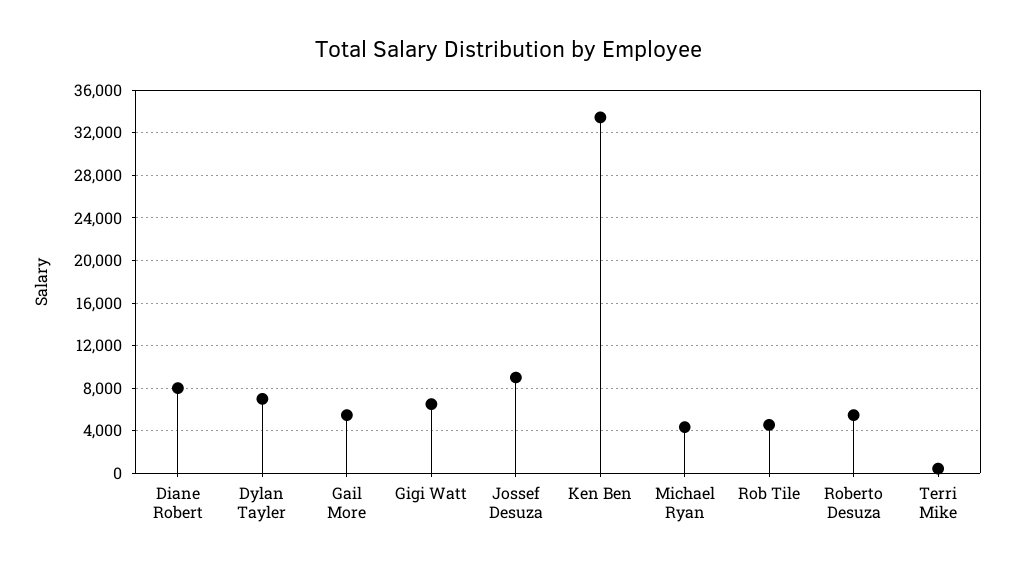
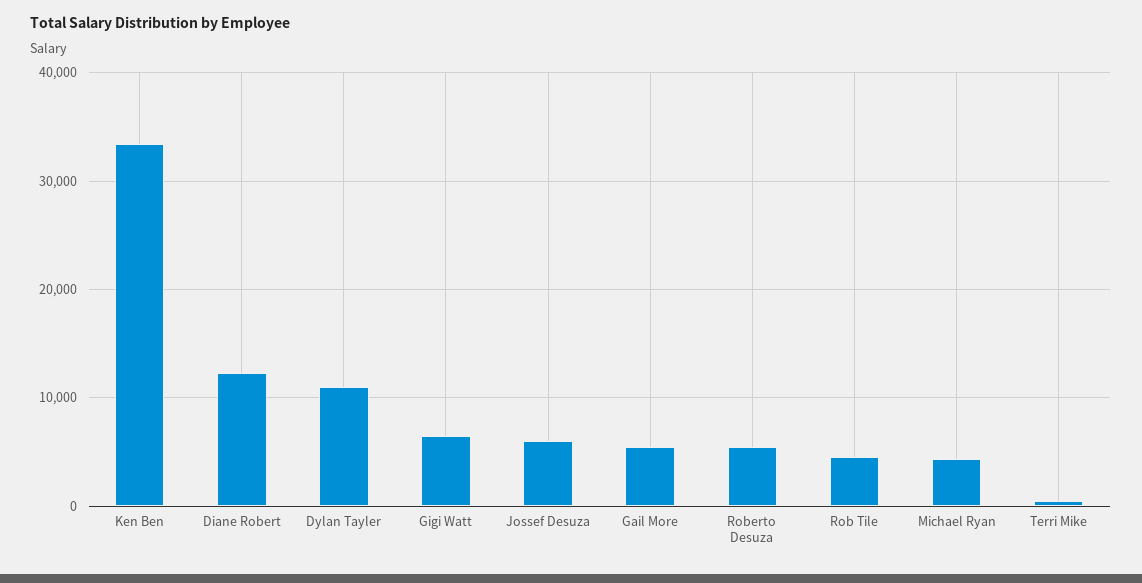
  {
-   "Diane Robert": 8000,
+   "Diane Robert": 12000,
-   "Dylan Tayler": 7000,
+   "Dylan Tayler": 11000,
    "Gail More": 5000,
    "Gigi Watt": 7000,
-   "Jossef Desuza": 9000,
+   "Jossef Desuza": 6000,
    "Ken Ben": 33000,
    "Michael Ryan": 4000,
    "Rob Tile": 5000,
    "Roberto Desuza": 5000,
    "Terri Mike": 0
  }

